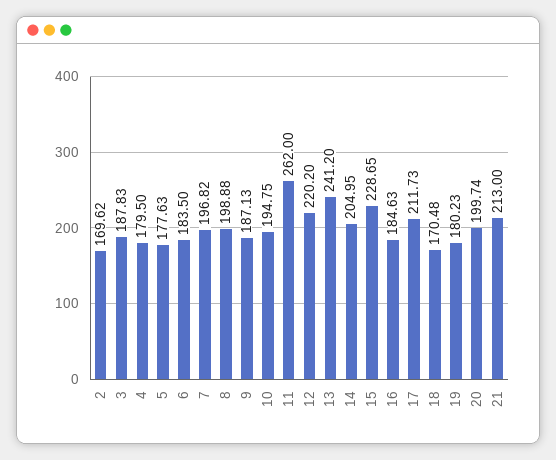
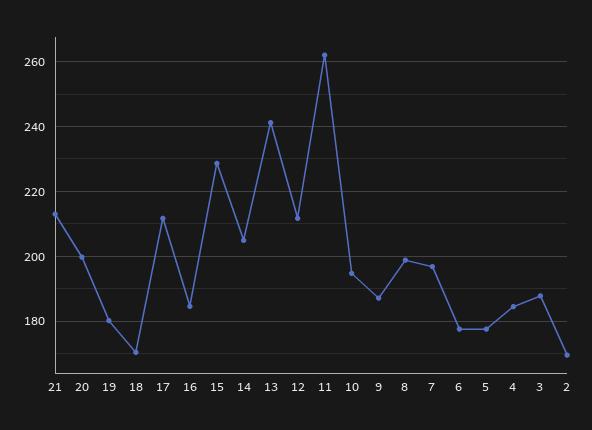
  {
    "2": 169.62,
    "3": 187.83,
-   "4": 179.5,
+   "4": 184,
    "5": 177.63,
-   "6": 183.5,
+   "6": 178,
    "7": 196.82,
    "8": 198.88,
    "9": 187.13,
    "10": 194.75,
    "11": 262,
-   "12": 220.2,
+   "12": 212,
    "13": 241.2,
    "14": 204.95,
    "15": 228.65,
    "16": 184.63,
    "17": 211.73,
    "18": 170.48,
    "19": 180.23,
    "20": 199.74,
    "21": 213
  }

